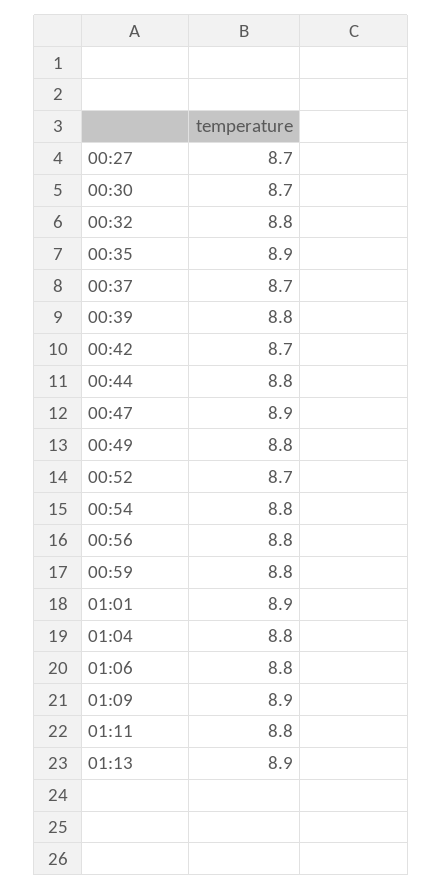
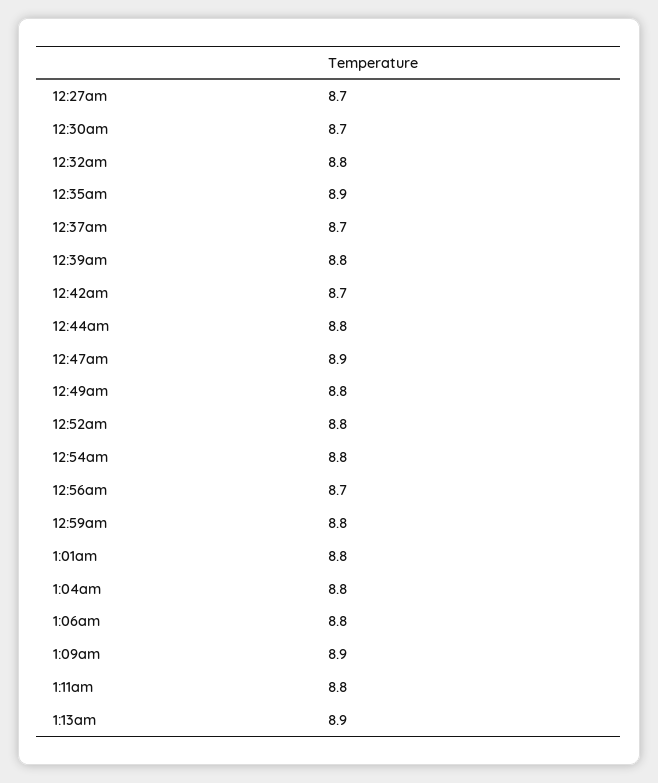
  {
    "00:27": 8.7,
    "00:30": 8.7,
    "00:32": 8.8,
    "00:35": 8.9,
    "00:37": 8.7,
    "00:39": 8.8,
    "00:42": 8.7,
    "00:44": 8.8,
    "00:47": 8.9,
    "00:49": 8.8,
-   "00:52": 8.7,
+   "00:52": 8.8,
    "00:54": 8.8,
-   "00:56": 8.8,
+   "00:56": 8.7,
    "00:59": 8.8,
-   "01:01": 8.9,
+   "01:01": 8.8,
    "01:04": 8.8,
    "01:06": 8.8,
    "01:09": 8.9,
    "01:11": 8.8,
    "01:13": 8.9
  }

